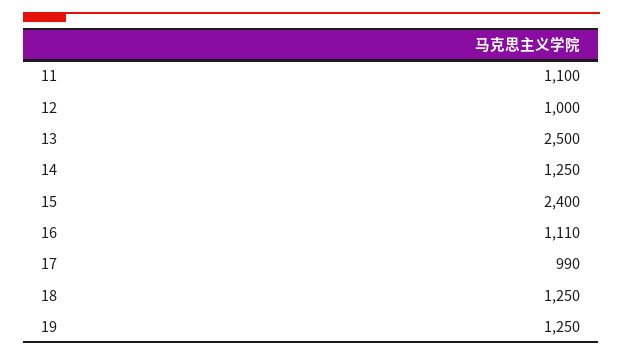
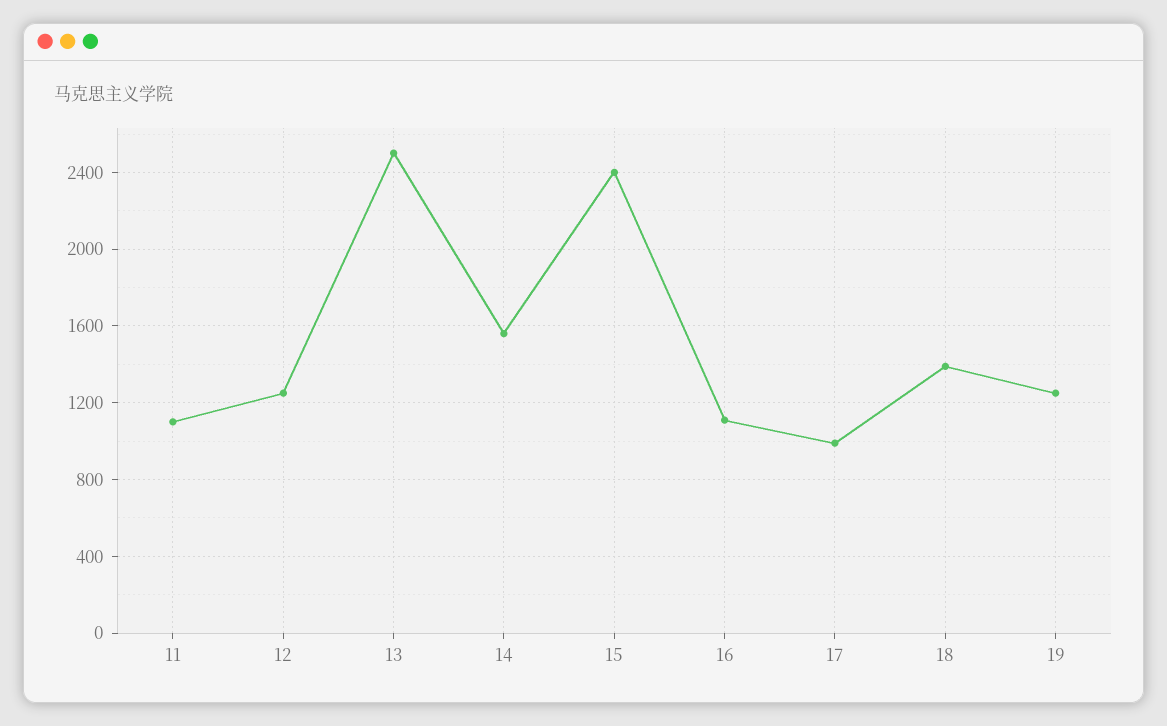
  {
    "11": 1100,
-   "12": 1000,
+   "12": 1250,
    "13": 2500,
-   "14": 1250,
+   "14": 1550,
    "15": 2400,
    "16": 1110,
    "17": 990,
-   "18": 1250,
+   "18": 1400,
    "19": 1250
  }

